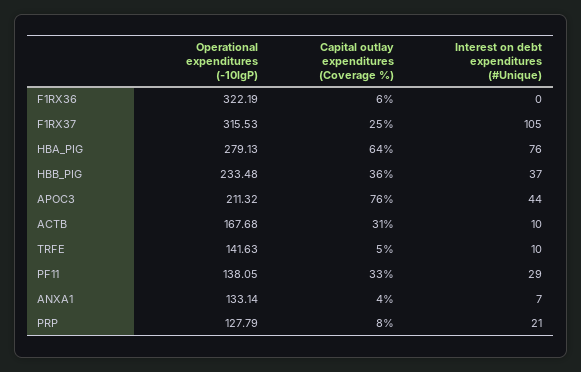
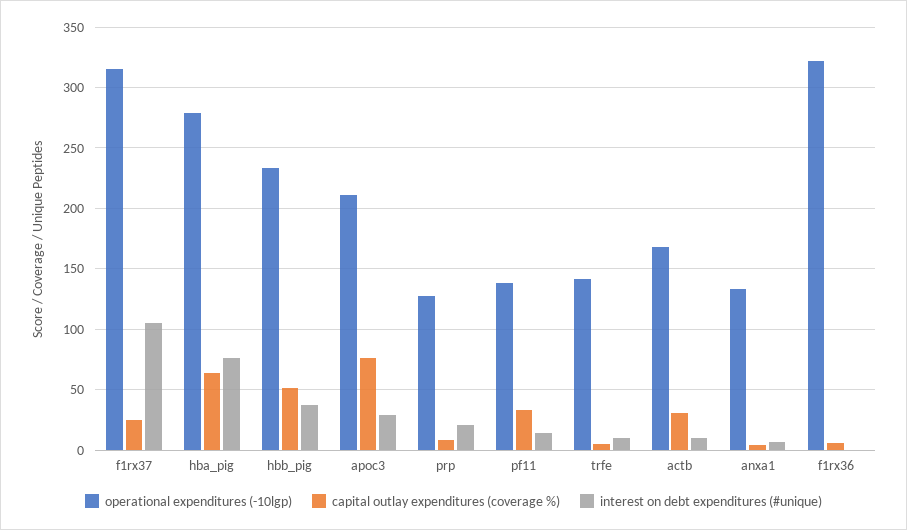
  {
    "Operational expenditures (-10lgP)": {
      "F1RX36": 322.19,
      "F1RX37": 315.53,
      "HBA_PIG": 279.13,
      "HBB_PIG": 233.48,
      "APOC3": 211.32,
      "ACTB": 167.68,
      "TRFE": 141.63,
      "PF11": 138.05,
      "ANXA1": 133.14,
      "PRP": 127.79
    },
    "Capital outlay expenditures (Coverage %)": {
      "F1RX36": 6,
      "F1RX37": 25,
      "HBA_PIG": 64,
-     "HBB_PIG": 36,
+     "HBB_PIG": 50,
      "APOC3": 76,
      "ACTB": 31,
      "TRFE": 5,
      "PF11": 33,
      "ANXA1": 4,
      "PRP": 8
    },
    "Interest on debt expenditures (#Unique)": {
      "F1RX36": 0,
      "F1RX37": 105,
      "HBA_PIG": 76,
      "HBB_PIG": 37,
-     "APOC3": 44,
+     "APOC3": 30,
      "ACTB": 10,
      "TRFE": 10,
-     "PF11": 29,
+     "PF11": 15,
      "ANXA1": 7,
      "PRP": 21
    }
  }

